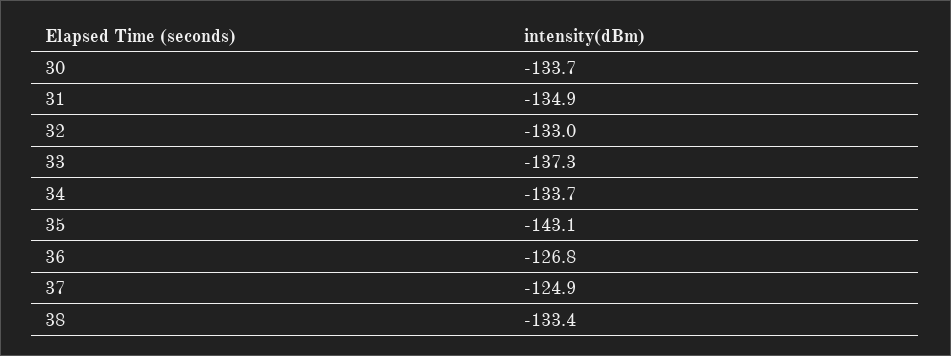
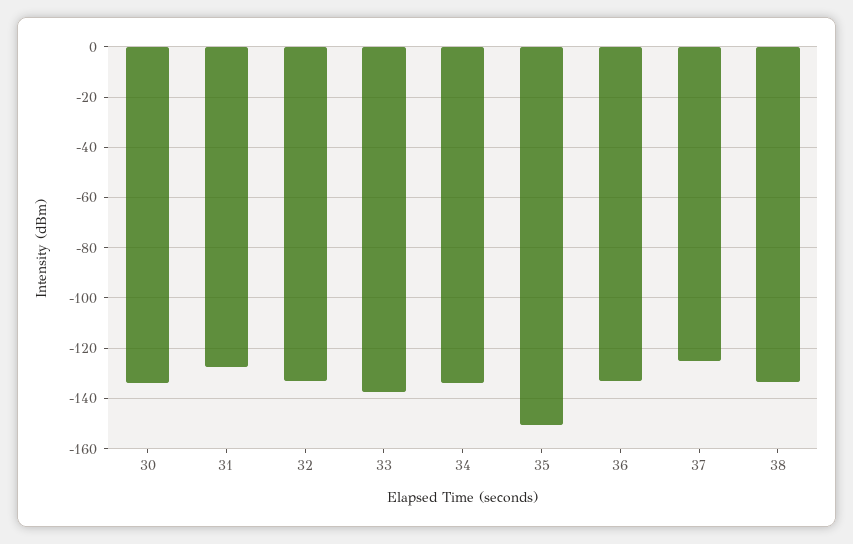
  {
    "30": -133.7,
-   "31": -134.9,
+   "31": -127.5,
    "32": -133,
    "33": -137.3,
    "34": -133.7,
-   "35": -143.1,
+   "35": -150,
-   "36": -126.8,
+   "36": -132.5,
    "37": -124.9,
    "38": -133.4
  }

